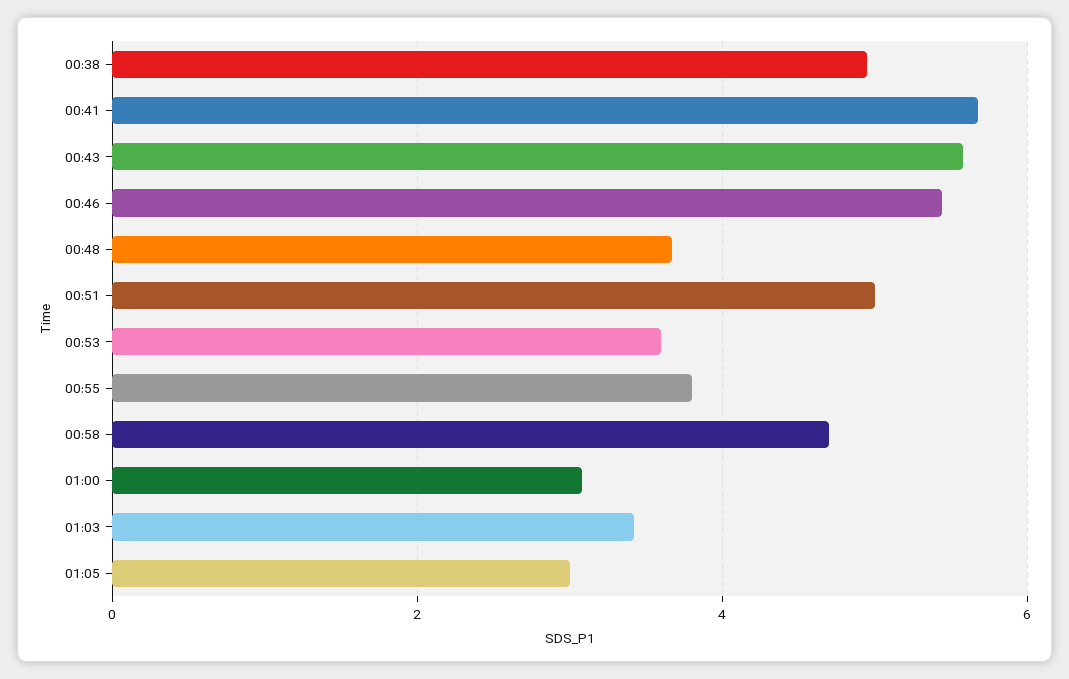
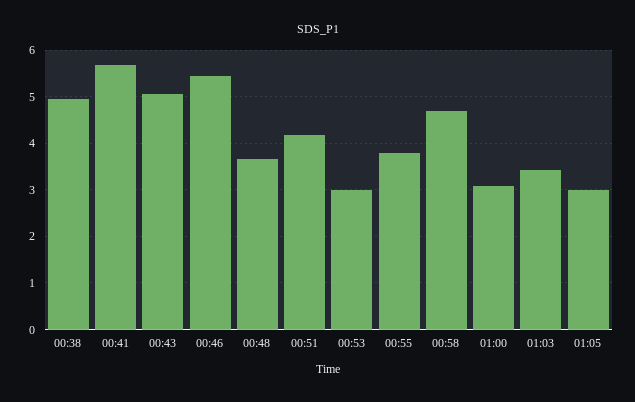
  {
    "00:38": 5,
    "00:41": 5.6,
-   "00:43": 5.6,
+   "00:43": 5,
    "00:46": 5.4,
    "00:48": 3.6,
-   "00:51": 5,
+   "00:51": 4.2,
-   "00:53": 3.6,
+   "00:53": 3,
    "00:55": 3.8,
    "00:58": 4.8,
    "01:00": 3,
    "01:03": 3.4,
    "01:05": 3
  }

